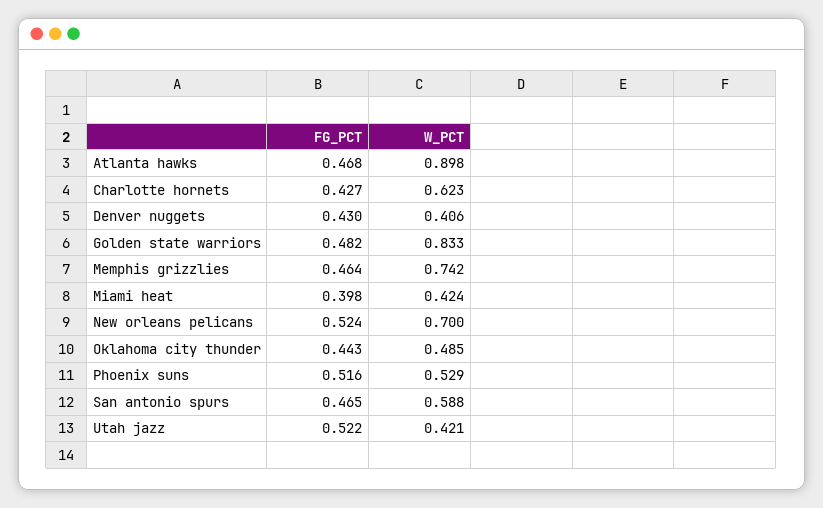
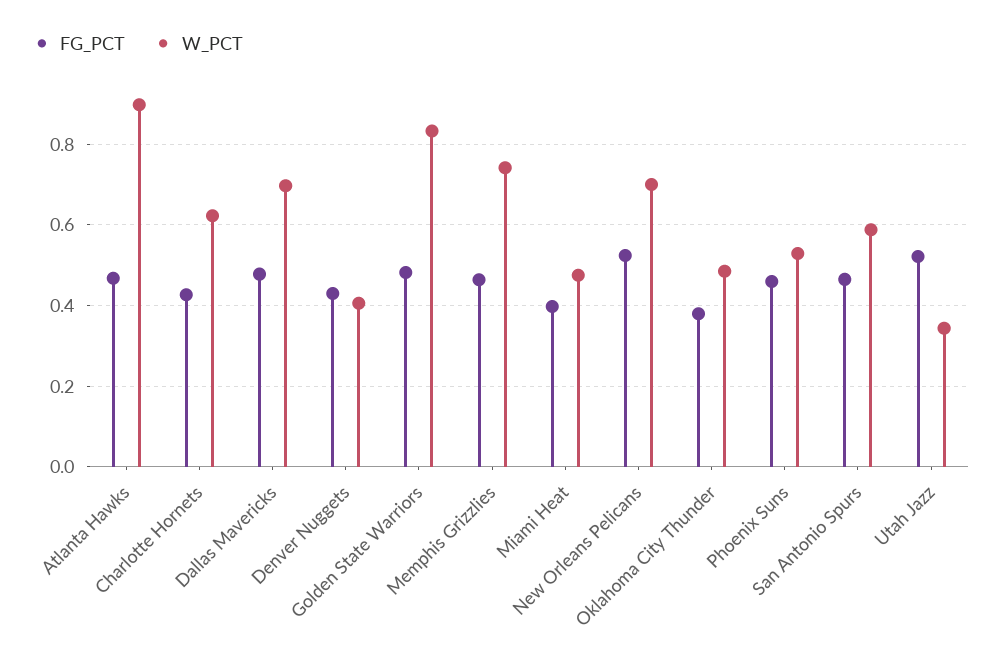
  {
    "FG_PCT": {
      "Atlanta hawks": 0.468,
      "Charlotte hornets": 0.427,
      "Denver nuggets": 0.43,
      "Golden state warriors": 0.482,
      "Memphis grizzlies": 0.464,
      "Miami heat": 0.398,
      "New orleans pelicans": 0.524,
-     "Oklahoma city thunder": 0.443,
+     "Oklahoma city thunder": 0.38,
-     "Phoenix suns": 0.516,
+     "Phoenix suns": 0.46,
      "San antonio spurs": 0.465,
-     "Utah jazz": 0.522
+     "Utah jazz": 0.522,
+     "Dallas Mavericks": 0.48
    },
    "W_PCT": {
      "Atlanta hawks": 0.898,
      "Charlotte hornets": 0.623,
      "Denver nuggets": 0.406,
      "Golden state warriors": 0.833,
      "Memphis grizzlies": 0.742,
-     "Miami heat": 0.424,
+     "Miami heat": 0.48,
      "New orleans pelicans": 0.7,
      "Oklahoma city thunder": 0.485,
      "Phoenix suns": 0.529,
      "San antonio spurs": 0.588,
-     "Utah jazz": 0.421
+     "Utah jazz": 0.34,
+     "Dallas Mavericks": 0.7
    }
  }

